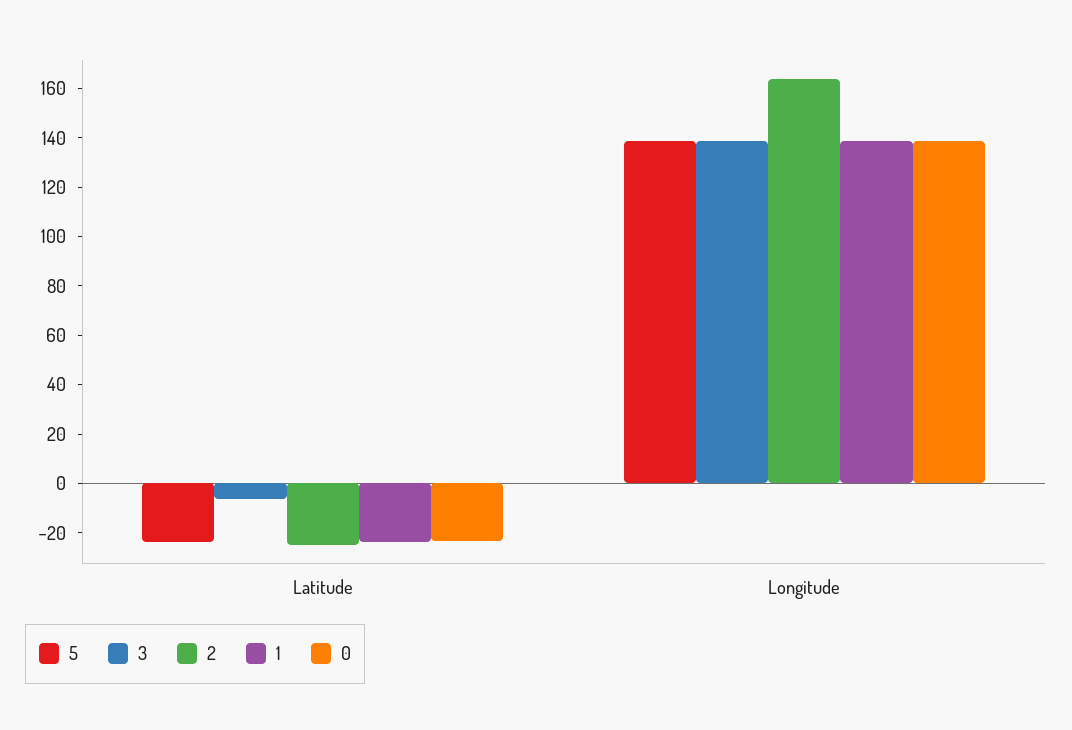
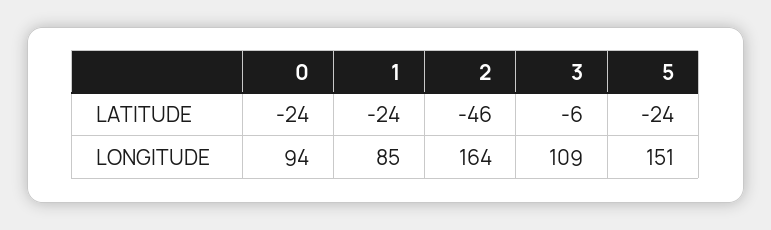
  {
    "5": {
      "Latitude": -24,
-     "Longitude": 140
+     "Longitude": 151
    },
    "3": {
      "Latitude": -6,
-     "Longitude": 140
+     "Longitude": 109
    },
    "2": {
-     "Latitude": -25,
+     "Latitude": -46,
      "Longitude": 164
    },
    "1": {
      "Latitude": -24,
-     "Longitude": 140
+     "Longitude": 85
    },
    "0": {
      "Latitude": -24,
-     "Longitude": 140
+     "Longitude": 94
    }
  }

